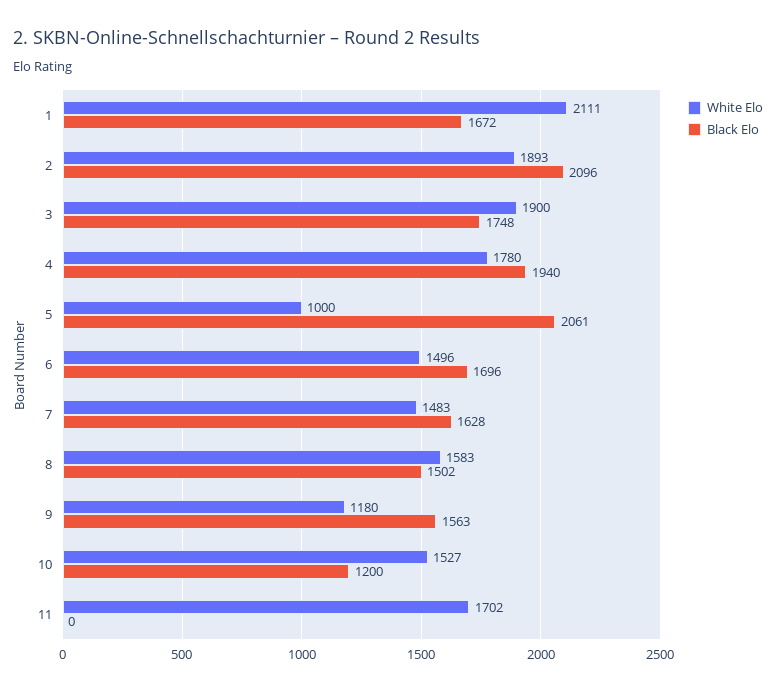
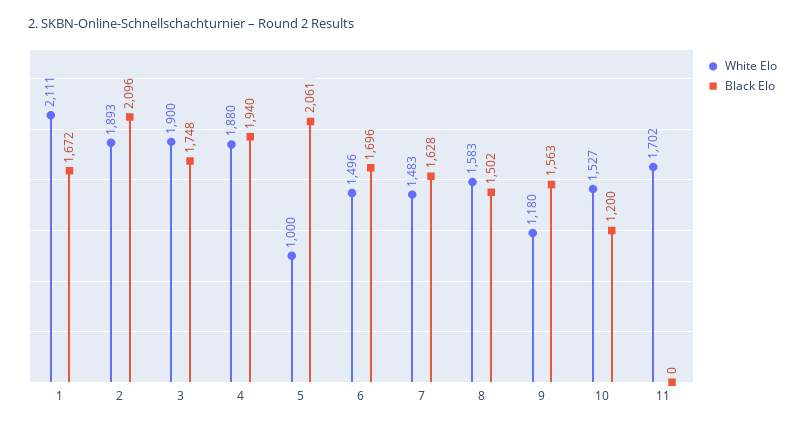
  {
    "White Elo": {
      "1": 2111,
      "2": 1893,
      "3": 1900,
-     "4": 1780,
+     "4": 1880,
      "5": 1000,
      "6": 1496,
      "7": 1483,
      "8": 1583,
      "9": 1180,
      "10": 1527,
      "11": 1702
    },
    "Black Elo": {
      "1": 1672,
      "2": 2096,
      "3": 1748,
      "4": 1940,
      "5": 2061,
      "6": 1696,
      "7": 1628,
      "8": 1502,
      "9": 1563,
      "10": 1200,
      "11": 0
    }
  }

